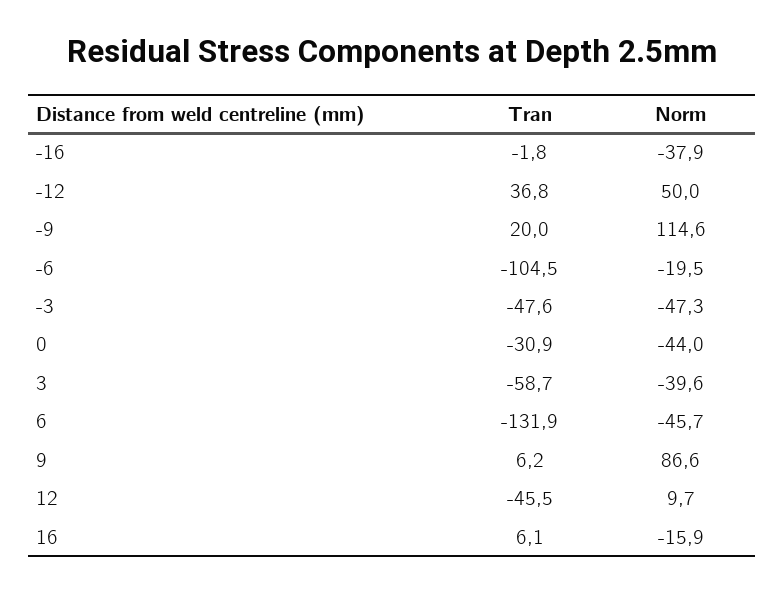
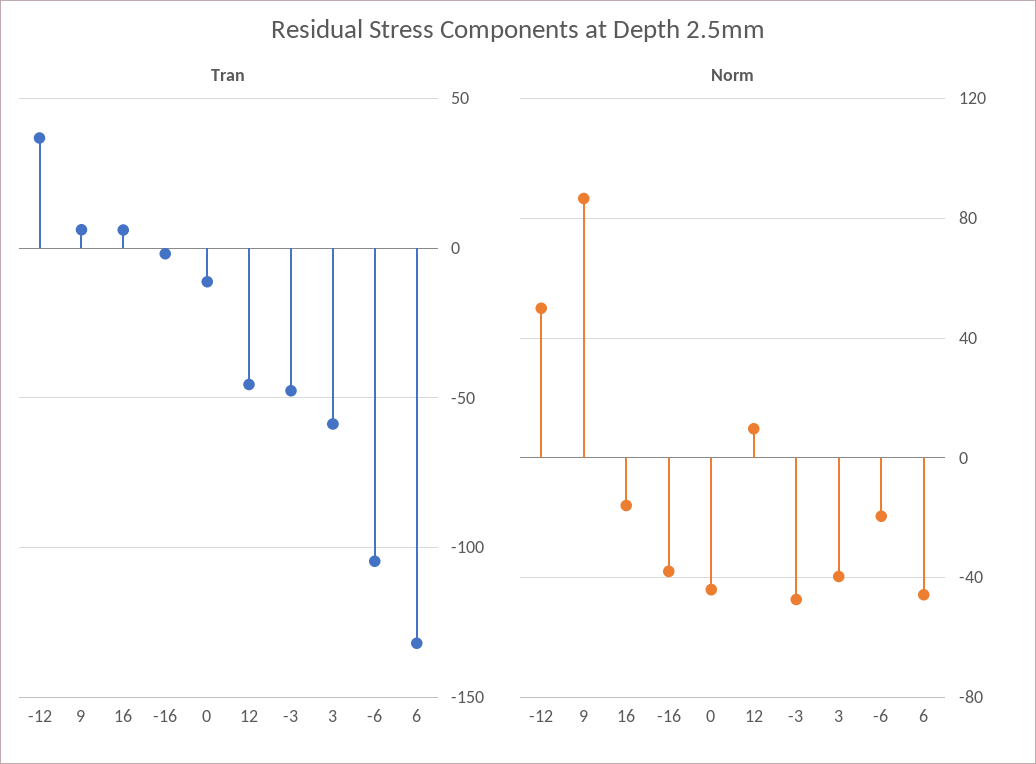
  {
    "Tran": {
      "-16": -1.8,
      "-12": 36.8,
-     "-9": 20,
      "-6": -104.5,
      "-3": -47.6,
-     "0": -30.9,
+     "0": -10,
      "3": -58.7,
      "6": -131.9,
      "9": 6.2,
      "12": -45.5,
      "16": 6.1
    },
    "Norm": {
      "-16": -37.9,
      "-12": 50,
-     "-9": 114.6,
      "-6": -19.5,
      "-3": -47.3,
      "0": -44,
      "3": -39.6,
      "6": -45.7,
      "9": 86.6,
      "12": 9.7,
      "16": -15.9
    }
  }

